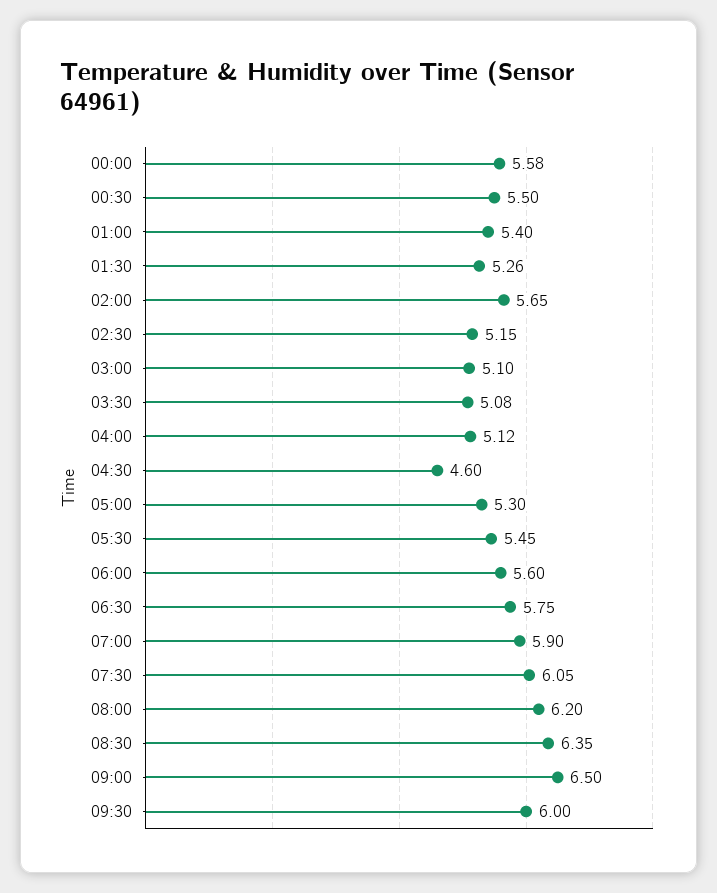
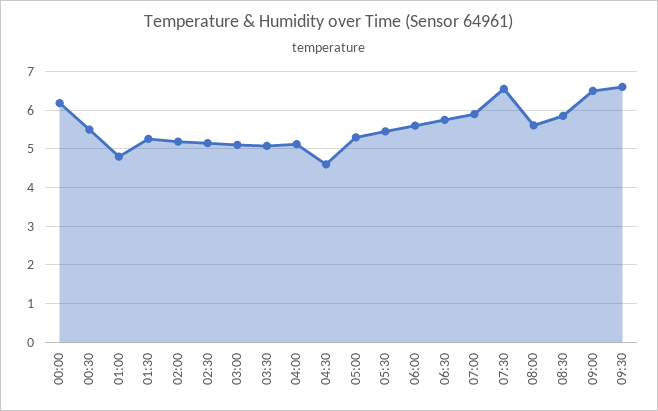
  {
-   "00:00": 5.58,
+   "00:00": 6.2,
    "00:30": 5.5,
-   "01:00": 5.4,
+   "01:00": 4.8,
    "01:30": 5.26,
-   "02:00": 5.65,
+   "02:00": 5.2,
    "02:30": 5.15,
    "03:00": 5.1,
    "03:30": 5.08,
    "04:00": 5.12,
    "04:30": 4.6,
    "05:00": 5.3,
    "05:30": 5.45,
    "06:00": 5.6,
    "06:30": 5.75,
    "07:00": 5.9,
-   "07:30": 6.05,
+   "07:30": 6.6,
-   "08:00": 6.2,
+   "08:00": 5.6,
-   "08:30": 6.35,
+   "08:30": 5.8,
    "09:00": 6.5,
-   "09:30": 6
+   "09:30": 6.6
  }

